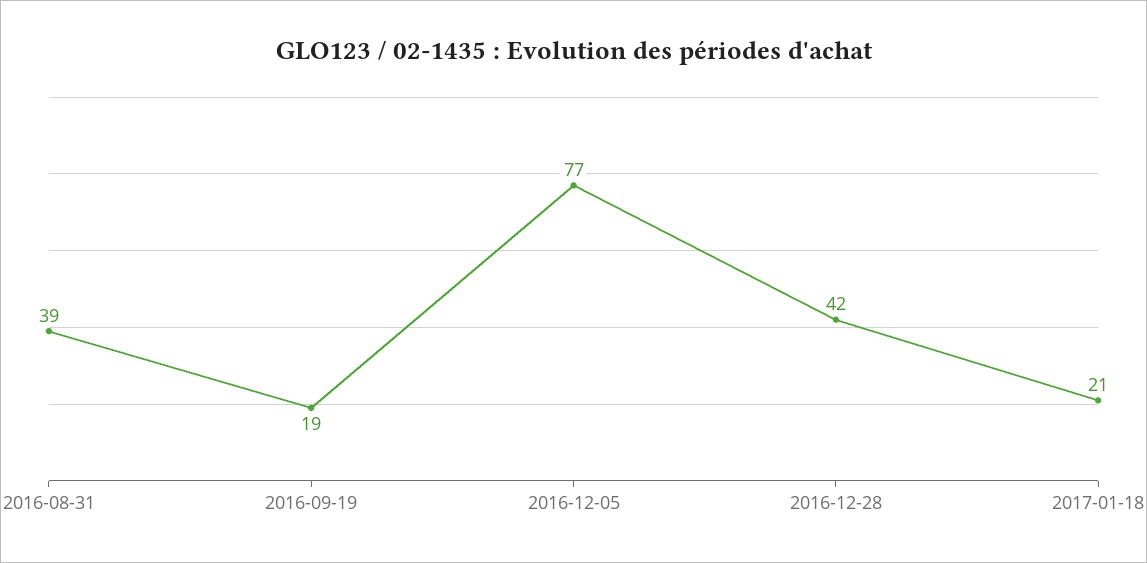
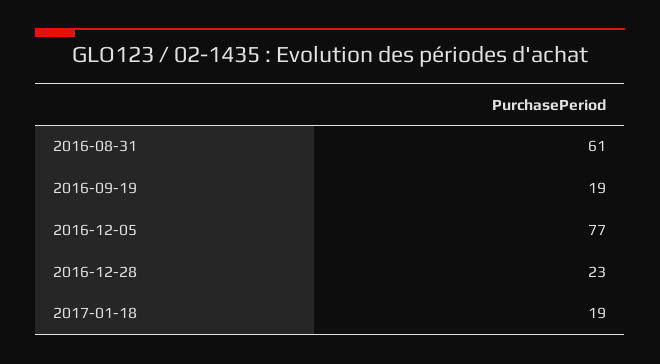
  {
-   "2016-08-31": 39,
+   "2016-08-31": 61,
    "2016-09-19": 19,
    "2016-12-05": 77,
-   "2016-12-28": 42,
+   "2016-12-28": 23,
-   "2017-01-18": 21
+   "2017-01-18": 19
  }

